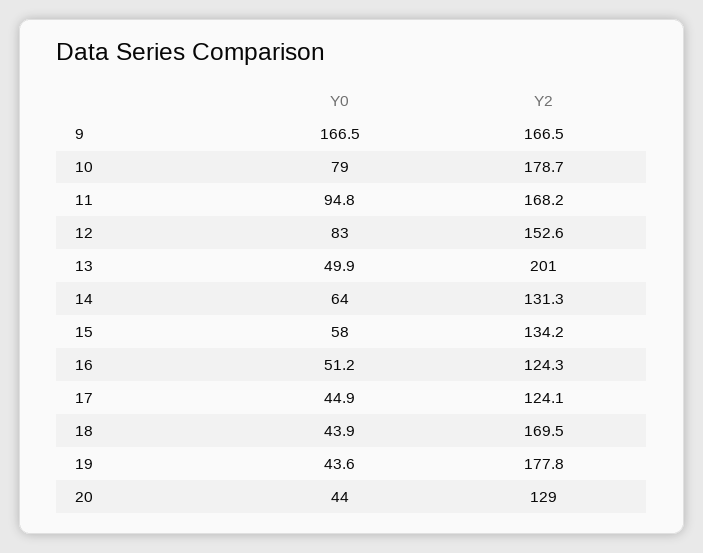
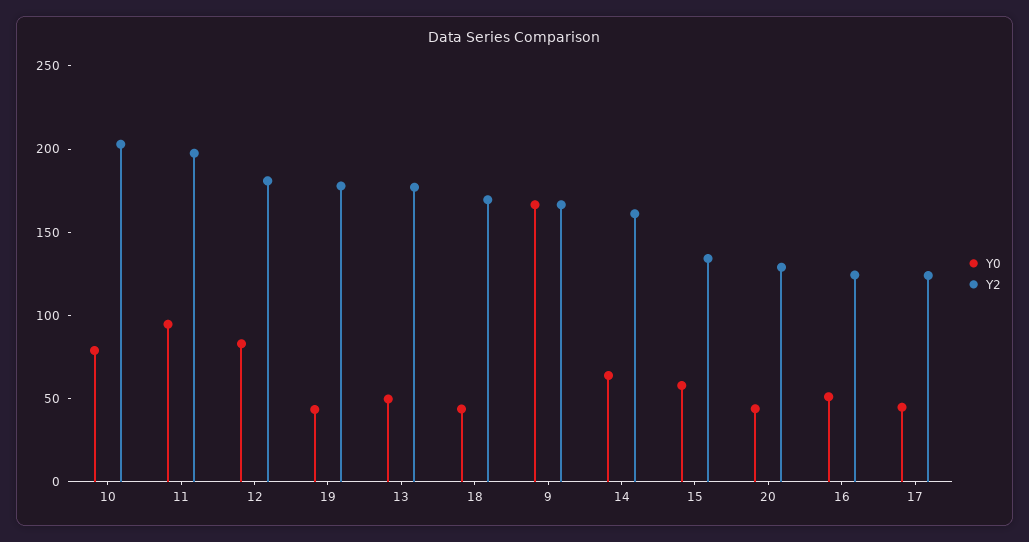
  {
    "Y0": {
      "9": 166.5,
      "10": 79,
      "11": 94.8,
      "12": 83,
      "13": 49.9,
      "14": 64,
      "15": 58,
      "16": 51.2,
      "17": 44.9,
      "18": 43.9,
      "19": 43.6,
      "20": 44
    },
    "Y2": {
      "9": 166.5,
-     "10": 178.7,
+     "10": 200,
-     "11": 168.2,
+     "11": 200,
-     "12": 152.6,
+     "12": 180,
-     "13": 201,
+     "13": 180,
-     "14": 131.3,
+     "14": 160,
      "15": 134.2,
      "16": 124.3,
      "17": 124.1,
      "18": 169.5,
      "19": 177.8,
      "20": 129
    }
  }

